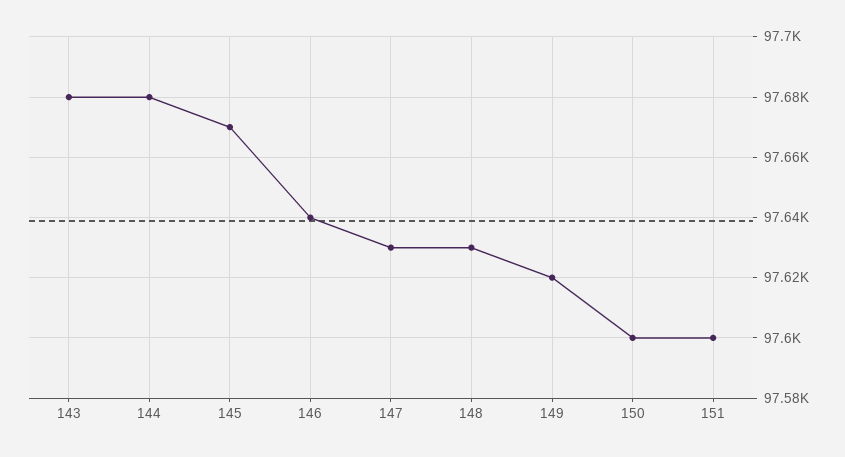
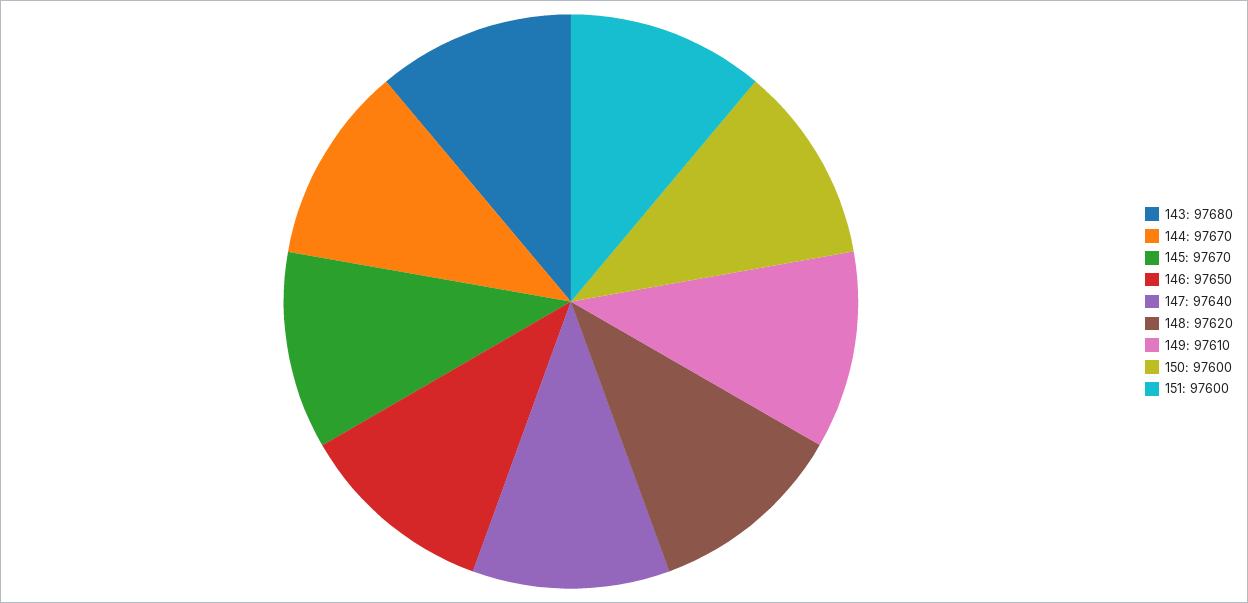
  {
    "143": 97680,
-   "144": 97680,
+   "144": 97670,
    "145": 97670,
-   "146": 97640,
+   "146": 97650,
-   "147": 97630,
+   "147": 97640,
-   "148": 97630,
+   "148": 97620,
-   "149": 97620,
+   "149": 97610,
    "150": 97600,
    "151": 97600
  }

